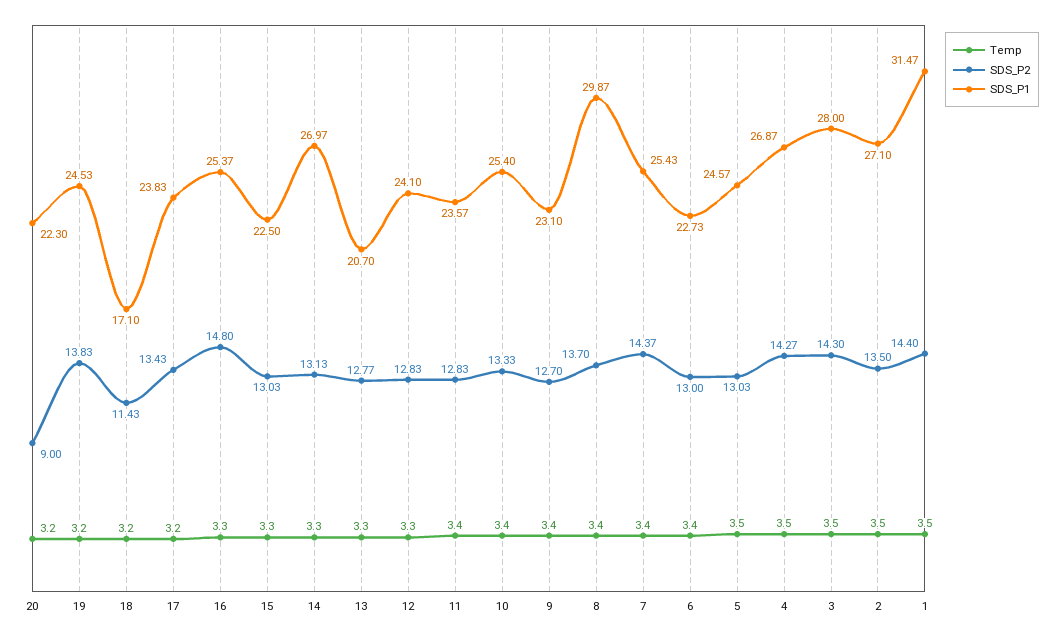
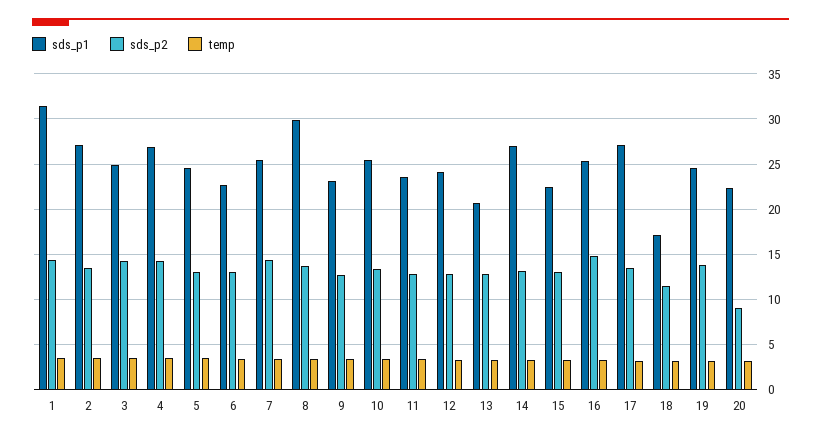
  {
    "Temp": {
      "20": 3.2,
      "19": 3.2,
      "18": 3.2,
      "17": 3.2,
      "16": 3.3,
      "15": 3.3,
      "14": 3.3,
      "13": 3.3,
      "12": 3.3,
      "11": 3.4,
      "10": 3.4,
      "9": 3.4,
      "8": 3.4,
      "7": 3.4,
      "6": 3.4,
      "5": 3.5,
      "4": 3.5,
      "3": 3.5,
      "2": 3.5,
      "1": 3.5
    },
    "SDS_P2": {
      "20": 9,
      "19": 13.83,
      "18": 11.43,
      "17": 13.43,
      "16": 14.8,
      "15": 13.03,
      "14": 13.13,
      "13": 12.77,
      "12": 12.83,
      "11": 12.83,
      "10": 13.33,
      "9": 12.7,
      "8": 13.7,
      "7": 14.37,
      "6": 13,
      "5": 13.03,
      "4": 14.27,
      "3": 14.3,
      "2": 13.5,
      "1": 14.4
    },
    "SDS_P1": {
      "20": 22.3,
      "19": 24.53,
      "18": 17.1,
-     "17": 23.83,
+     "17": 27,
      "16": 25.37,
      "15": 22.5,
      "14": 26.97,
      "13": 20.7,
      "12": 24.1,
      "11": 23.57,
      "10": 25.4,
      "9": 23.1,
      "8": 29.87,
      "7": 25.43,
      "6": 22.73,
      "5": 24.57,
      "4": 26.87,
-     "3": 28,
+     "3": 25,
      "2": 27.1,
      "1": 31.47
    }
  }

